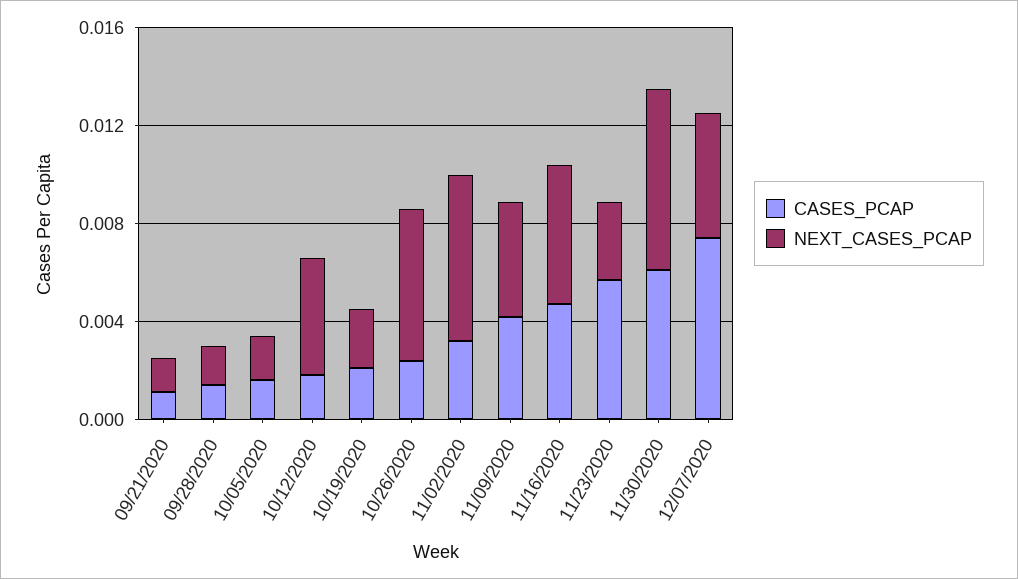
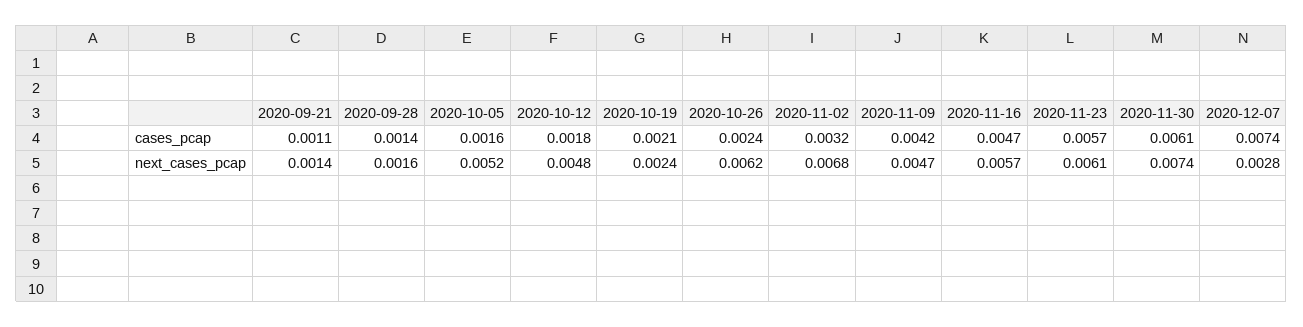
  {
    "CASES_PCAP": {
      "09/21/2020": 0.0011,
      "09/28/2020": 0.0014,
      "10/05/2020": 0.0016,
      "10/12/2020": 0.0018,
      "10/19/2020": 0.0021,
      "10/26/2020": 0.0024,
      "11/02/2020": 0.0032,
      "11/09/2020": 0.0042,
      "11/16/2020": 0.0047,
      "11/23/2020": 0.0057,
      "11/30/2020": 0.0061,
      "12/07/2020": 0.0074
    },
    "NEXT_CASES_PCAP": {
      "09/21/2020": 0.0014,
      "09/28/2020": 0.0016,
-     "10/05/2020": 0.002,
+     "10/05/2020": 0.0052,
      "10/12/2020": 0.0048,
      "10/19/2020": 0.0024,
      "10/26/2020": 0.0062,
      "11/02/2020": 0.0068,
      "11/09/2020": 0.0047,
      "11/16/2020": 0.0057,
-     "11/23/2020": 0.003,
+     "11/23/2020": 0.0061,
      "11/30/2020": 0.0074,
-     "12/07/2020": 0.005
+     "12/07/2020": 0.0028
    }
  }

